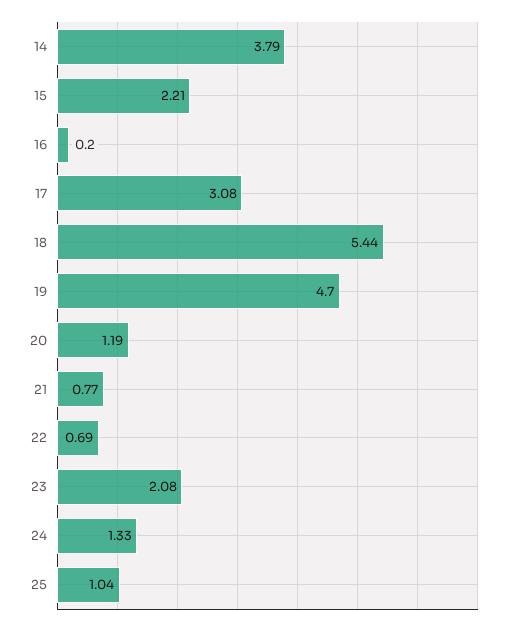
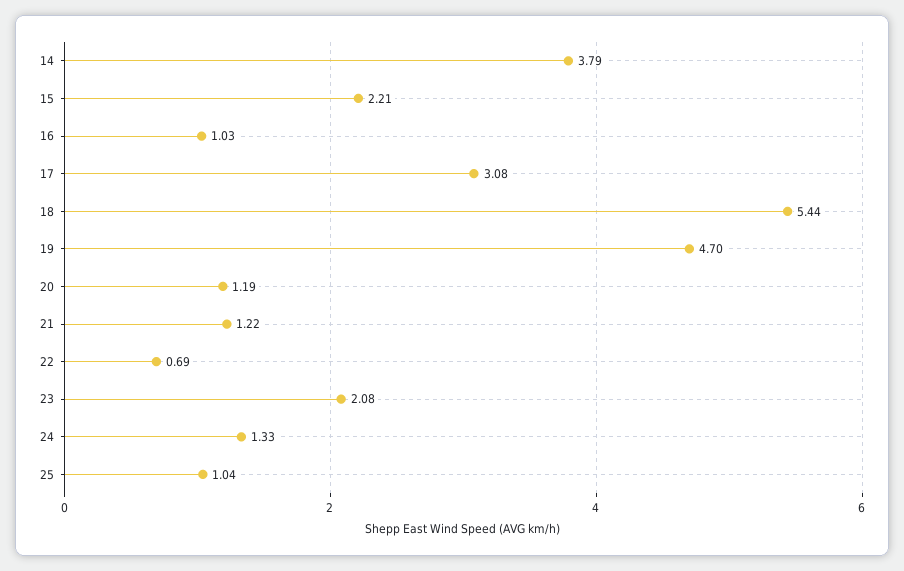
  {
    "14": 3.79,
    "15": 2.21,
-   "16": 0.2,
+   "16": 1.03,
    "17": 3.08,
    "18": 5.44,
    "19": 4.7,
    "20": 1.19,
-   "21": 0.77,
+   "21": 1.22,
    "22": 0.69,
    "23": 2.08,
    "24": 1.33,
    "25": 1.04
  }

